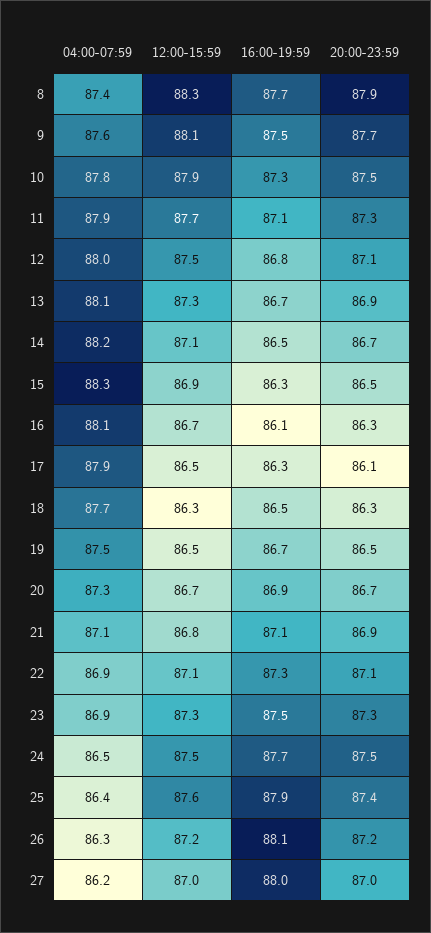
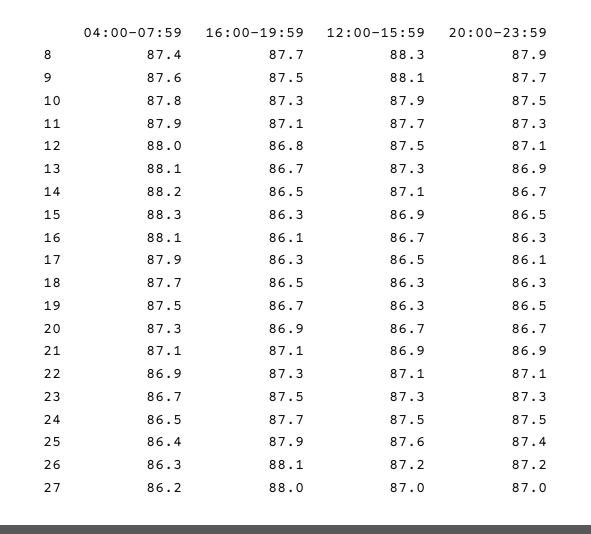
  {
    "04:00-07:59": {
      "8": 87.4,
      "9": 87.6,
      "10": 87.8,
      "11": 87.9,
      "12": 88,
      "13": 88.1,
      "14": 88.2,
      "15": 88.3,
      "16": 88.1,
      "17": 87.9,
      "18": 87.7,
      "19": 87.5,
      "20": 87.3,
      "21": 87.1,
      "22": 86.9,
-     "23": 86.9,
+     "23": 86.7,
      "24": 86.5,
      "25": 86.4,
      "26": 86.3,
      "27": 86.2
    },
    "12:00-15:59": {
      "8": 88.3,
      "9": 88.1,
      "10": 87.9,
      "11": 87.7,
      "12": 87.5,
      "13": 87.3,
      "14": 87.1,
      "15": 86.9,
      "16": 86.7,
      "17": 86.5,
      "18": 86.3,
-     "19": 86.5,
+     "19": 86.3,
      "20": 86.7,
-     "21": 86.8,
+     "21": 86.9,
      "22": 87.1,
      "23": 87.3,
      "24": 87.5,
      "25": 87.6,
      "26": 87.2,
      "27": 87
    },
    "16:00-19:59": {
      "8": 87.7,
      "9": 87.5,
      "10": 87.3,
      "11": 87.1,
      "12": 86.8,
      "13": 86.7,
      "14": 86.5,
      "15": 86.3,
      "16": 86.1,
      "17": 86.3,
      "18": 86.5,
      "19": 86.7,
      "20": 86.9,
      "21": 87.1,
      "22": 87.3,
      "23": 87.5,
      "24": 87.7,
      "25": 87.9,
      "26": 88.1,
      "27": 88
    },
    "20:00-23:59": {
      "8": 87.9,
      "9": 87.7,
      "10": 87.5,
      "11": 87.3,
      "12": 87.1,
      "13": 86.9,
      "14": 86.7,
      "15": 86.5,
      "16": 86.3,
      "17": 86.1,
      "18": 86.3,
      "19": 86.5,
      "20": 86.7,
      "21": 86.9,
      "22": 87.1,
      "23": 87.3,
      "24": 87.5,
      "25": 87.4,
      "26": 87.2,
      "27": 87
    }
  }

